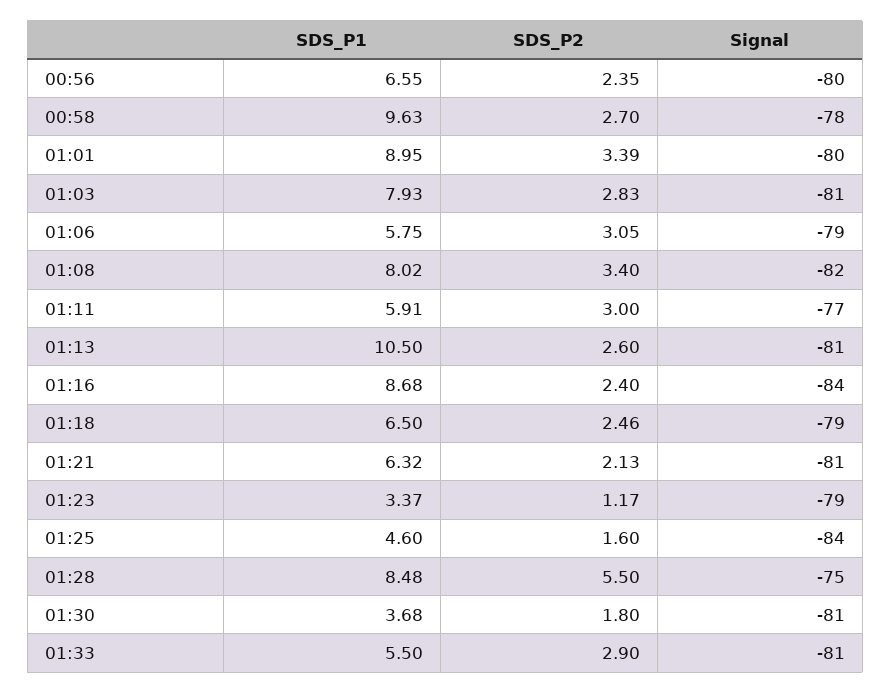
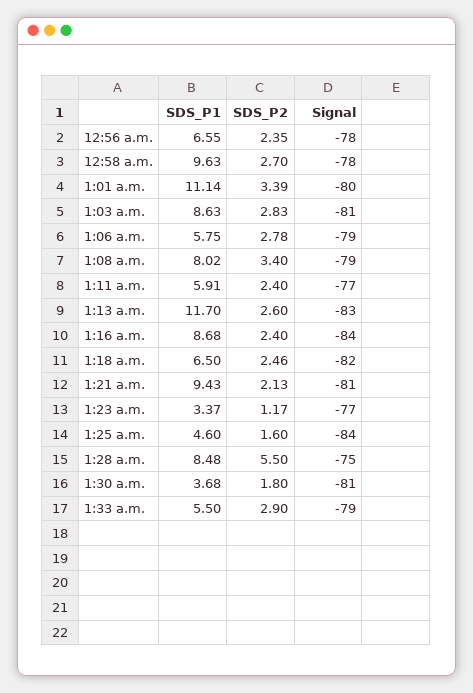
  {
    "SDS_P1": {
      "00:56": 6.55,
      "00:58": 9.63,
-     "01:01": 8.95,
+     "01:01": 11.14,
-     "01:03": 7.93,
+     "01:03": 8.63,
      "01:06": 5.75,
      "01:08": 8.02,
      "01:11": 5.91,
-     "01:13": 10.5,
+     "01:13": 11.7,
      "01:16": 8.68,
      "01:18": 6.5,
-     "01:21": 6.32,
+     "01:21": 9.43,
      "01:23": 3.37,
      "01:25": 4.6,
      "01:28": 8.48,
      "01:30": 3.68,
      "01:33": 5.5
    },
    "SDS_P2": {
      "00:56": 2.35,
      "00:58": 2.7,
      "01:01": 3.39,
      "01:03": 2.83,
-     "01:06": 3.05,
+     "01:06": 2.78,
      "01:08": 3.4,
-     "01:11": 3,
+     "01:11": 2.4,
      "01:13": 2.6,
      "01:16": 2.4,
      "01:18": 2.46,
      "01:21": 2.13,
      "01:23": 1.17,
      "01:25": 1.6,
      "01:28": 5.5,
      "01:30": 1.8,
      "01:33": 2.9
    },
    "Signal": {
-     "00:56": -80,
+     "00:56": -78,
      "00:58": -78,
      "01:01": -80,
      "01:03": -81,
      "01:06": -79,
-     "01:08": -82,
+     "01:08": -79,
      "01:11": -77,
-     "01:13": -81,
+     "01:13": -83,
      "01:16": -84,
-     "01:18": -79,
+     "01:18": -82,
      "01:21": -81,
-     "01:23": -79,
+     "01:23": -77,
      "01:25": -84,
      "01:28": -75,
      "01:30": -81,
-     "01:33": -81
+     "01:33": -79
    }
  }

